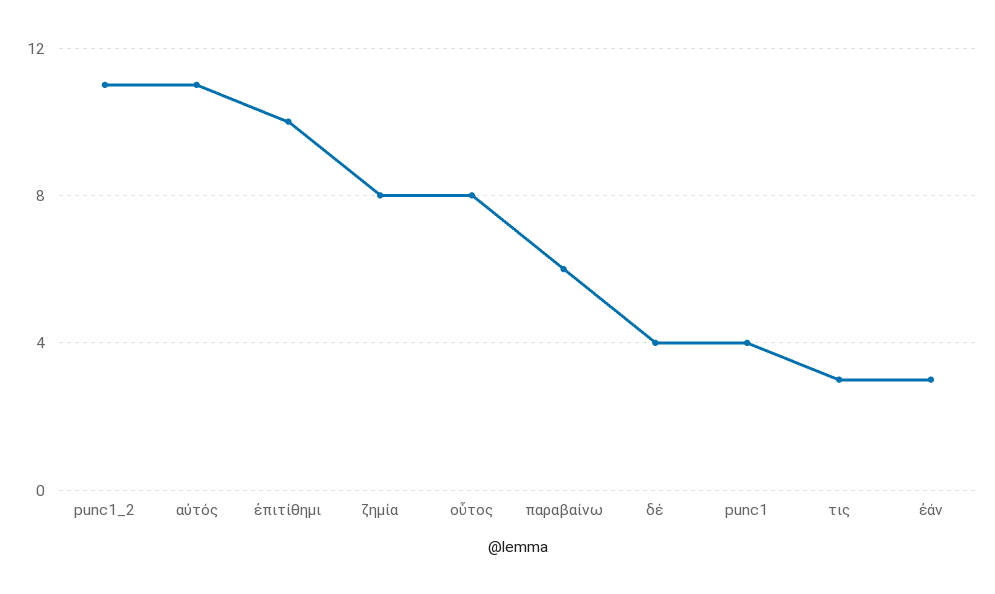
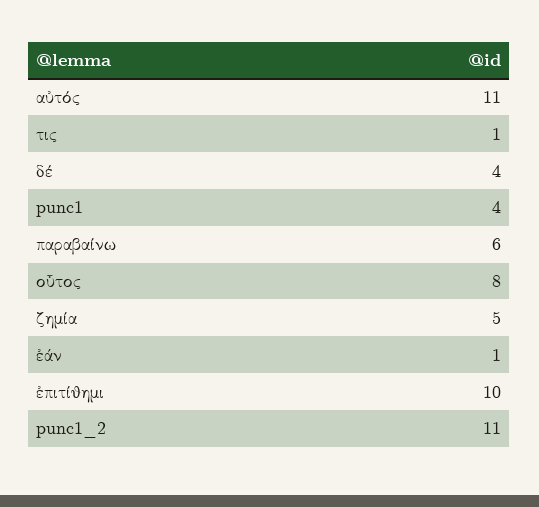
  {
    "punc1_2": 11,
    "αὐτός": 11,
    "ἐπιτίθημι": 10,
-   "ζημία": 8,
+   "ζημία": 5,
    "οὗτος": 8,
    "παραβαίνω": 6,
    "δέ": 4,
    "punc1": 4,
-   "τις": 3,
+   "τις": 1,
-   "ἐάν": 3
+   "ἐάν": 1
  }

